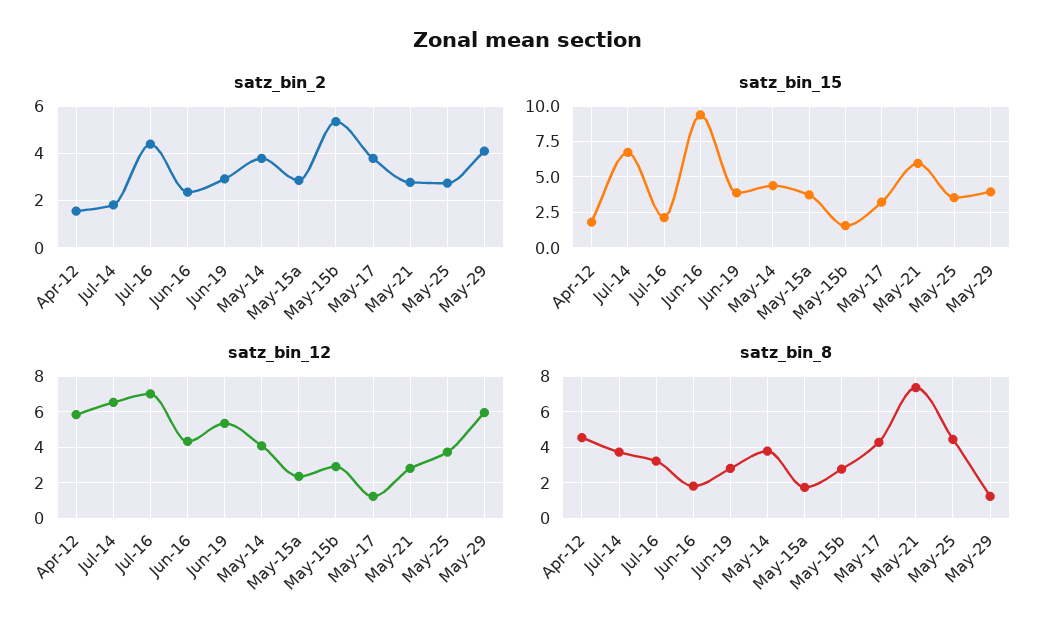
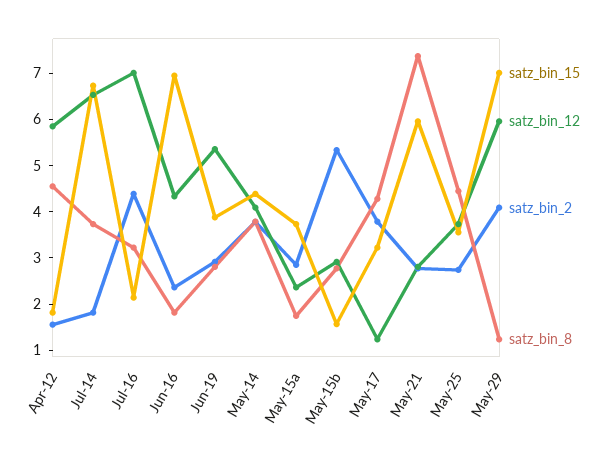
  {
    "satz_bin_2": {
      "Apr-12": 1.6,
      "Jul-14": 1.8,
      "Jul-16": 4.4,
      "Jun-16": 2.4,
      "Jun-19": 3,
      "May-14": 3.8,
      "May-15a": 2.8,
      "May-15b": 5.4,
      "May-17": 3.8,
      "May-21": 2.8,
      "May-25": 2.8,
      "May-29": 4
    },
    "satz_bin_15": {
      "Apr-12": 1.8,
      "Jul-14": 6.8,
      "Jul-16": 2.2,
-     "Jun-16": 9.5,
+     "Jun-16": 7,
      "Jun-19": 3.8,
      "May-14": 4.4,
      "May-15a": 3.8,
      "May-15b": 1.6,
      "May-17": 3.2,
      "May-21": 6,
      "May-25": 3.6,
-     "May-29": 4
+     "May-29": 7
    },
    "satz_bin_12": {
      "Apr-12": 5.8,
      "Jul-14": 6.6,
      "Jul-16": 7,
      "Jun-16": 4.4,
      "Jun-19": 5.4,
      "May-14": 4,
      "May-15a": 2.4,
      "May-15b": 3,
      "May-17": 1.2,
      "May-21": 2.8,
      "May-25": 3.8,
      "May-29": 6
    },
    "satz_bin_8": {
      "Apr-12": 4.6,
      "Jul-14": 3.8,
      "Jul-16": 3.2,
      "Jun-16": 1.8,
      "Jun-19": 2.8,
      "May-14": 3.8,
      "May-15a": 1.8,
      "May-15b": 2.8,
      "May-17": 4.2,
      "May-21": 7.4,
      "May-25": 4.4,
      "May-29": 1.2
    }
  }

